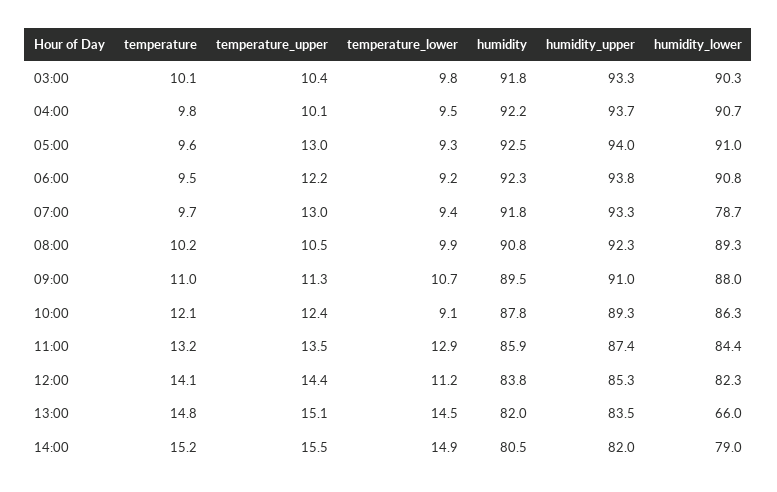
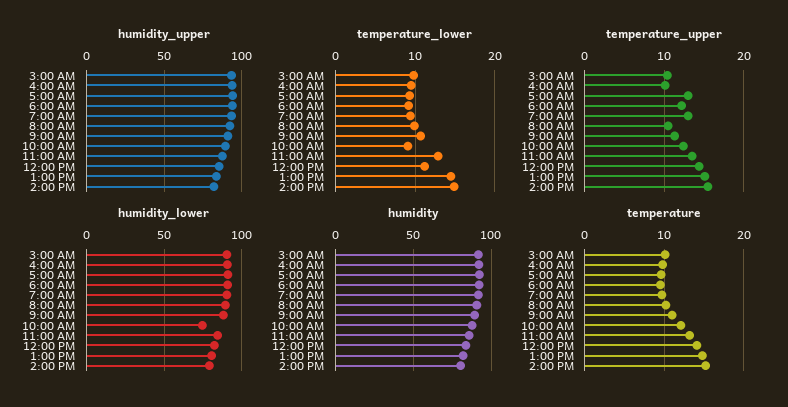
  {
    "temperature": {
      "03:00": 10.1,
      "04:00": 9.8,
      "05:00": 9.6,
      "06:00": 9.5,
      "07:00": 9.7,
      "08:00": 10.2,
      "09:00": 11,
      "10:00": 12.1,
      "11:00": 13.2,
      "12:00": 14.1,
      "13:00": 14.8,
      "14:00": 15.2
    },
    "temperature_upper": {
      "03:00": 10.4,
      "04:00": 10.1,
      "05:00": 13,
      "06:00": 12.2,
      "07:00": 13,
      "08:00": 10.5,
      "09:00": 11.3,
      "10:00": 12.4,
      "11:00": 13.5,
      "12:00": 14.4,
      "13:00": 15.1,
      "14:00": 15.5
    },
    "temperature_lower": {
      "03:00": 9.8,
      "04:00": 9.5,
      "05:00": 9.3,
      "06:00": 9.2,
      "07:00": 9.4,
      "08:00": 9.9,
      "09:00": 10.7,
      "10:00": 9.1,
      "11:00": 12.9,
      "12:00": 11.2,
      "13:00": 14.5,
      "14:00": 14.9
    },
    "humidity": {
      "03:00": 91.8,
      "04:00": 92.2,
      "05:00": 92.5,
      "06:00": 92.3,
      "07:00": 91.8,
      "08:00": 90.8,
      "09:00": 89.5,
      "10:00": 87.8,
      "11:00": 85.9,
      "12:00": 83.8,
      "13:00": 82,
      "14:00": 80.5
    },
    "humidity_upper": {
      "03:00": 93.3,
      "04:00": 93.7,
      "05:00": 94,
      "06:00": 93.8,
      "07:00": 93.3,
      "08:00": 92.3,
      "09:00": 91,
      "10:00": 89.3,
      "11:00": 87.4,
      "12:00": 85.3,
      "13:00": 83.5,
      "14:00": 82
    },
    "humidity_lower": {
      "03:00": 90.3,
      "04:00": 90.7,
      "05:00": 91,
      "06:00": 90.8,
-     "07:00": 78.7,
+     "07:00": 90,
      "08:00": 89.3,
      "09:00": 88,
-     "10:00": 86.3,
+     "10:00": 75,
      "11:00": 84.4,
      "12:00": 82.3,
-     "13:00": 66,
+     "13:00": 80,
      "14:00": 79
    }
  }

